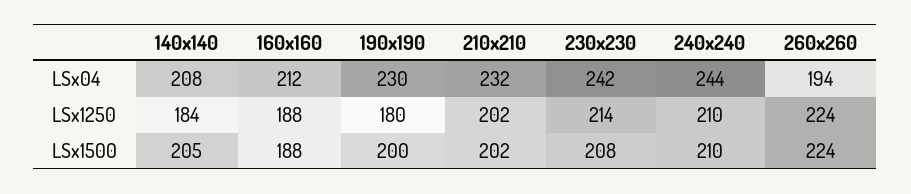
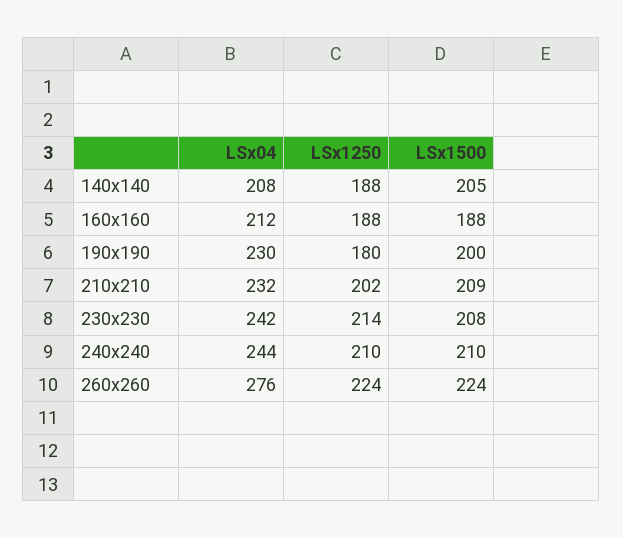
  {
    "140x140": {
      "LSx04": 208,
-     "LSx1250": 184,
+     "LSx1250": 188,
      "LSx1500": 205
    },
    "160x160": {
      "LSx04": 212,
      "LSx1250": 188,
      "LSx1500": 188
    },
    "190x190": {
      "LSx04": 230,
      "LSx1250": 180,
      "LSx1500": 200
    },
    "210x210": {
      "LSx04": 232,
      "LSx1250": 202,
-     "LSx1500": 202
+     "LSx1500": 209
    },
    "230x230": {
      "LSx04": 242,
      "LSx1250": 214,
      "LSx1500": 208
    },
    "240x240": {
      "LSx04": 244,
      "LSx1250": 210,
      "LSx1500": 210
    },
    "260x260": {
-     "LSx04": 194,
+     "LSx04": 276,
      "LSx1250": 224,
      "LSx1500": 224
    }
  }

